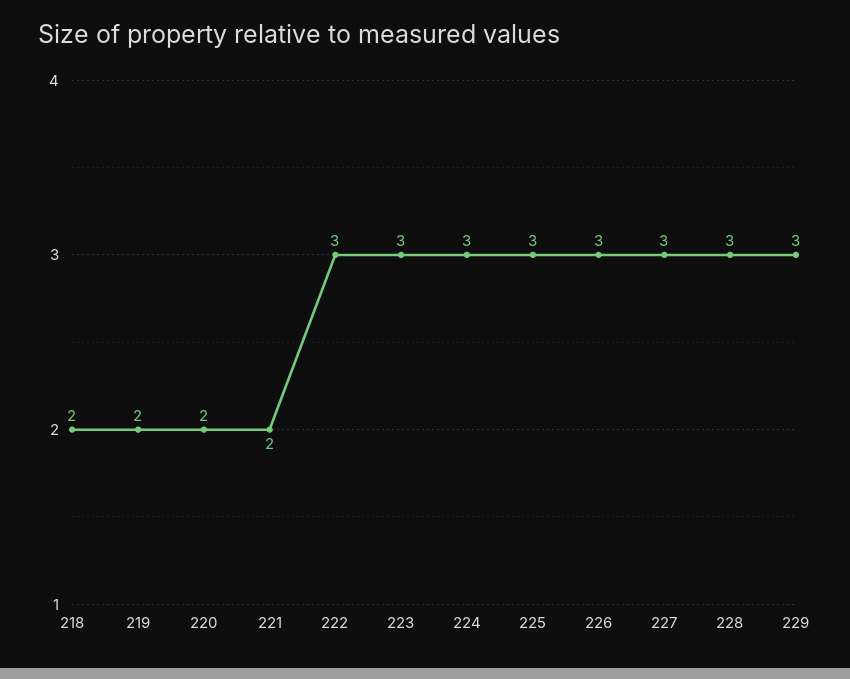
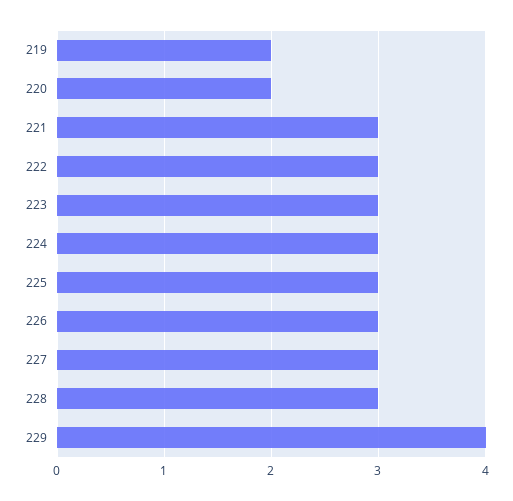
  {
-   "218": 2,
    "219": 2,
    "220": 2,
-   "221": 2,
+   "221": 3,
    "222": 3,
    "223": 3,
    "224": 3,
    "225": 3,
    "226": 3,
    "227": 3,
    "228": 3,
-   "229": 3
+   "229": 4
  }

